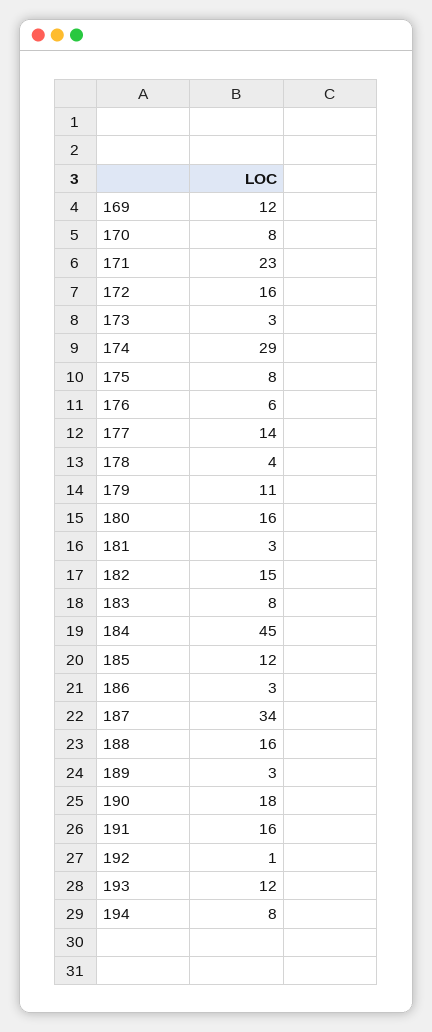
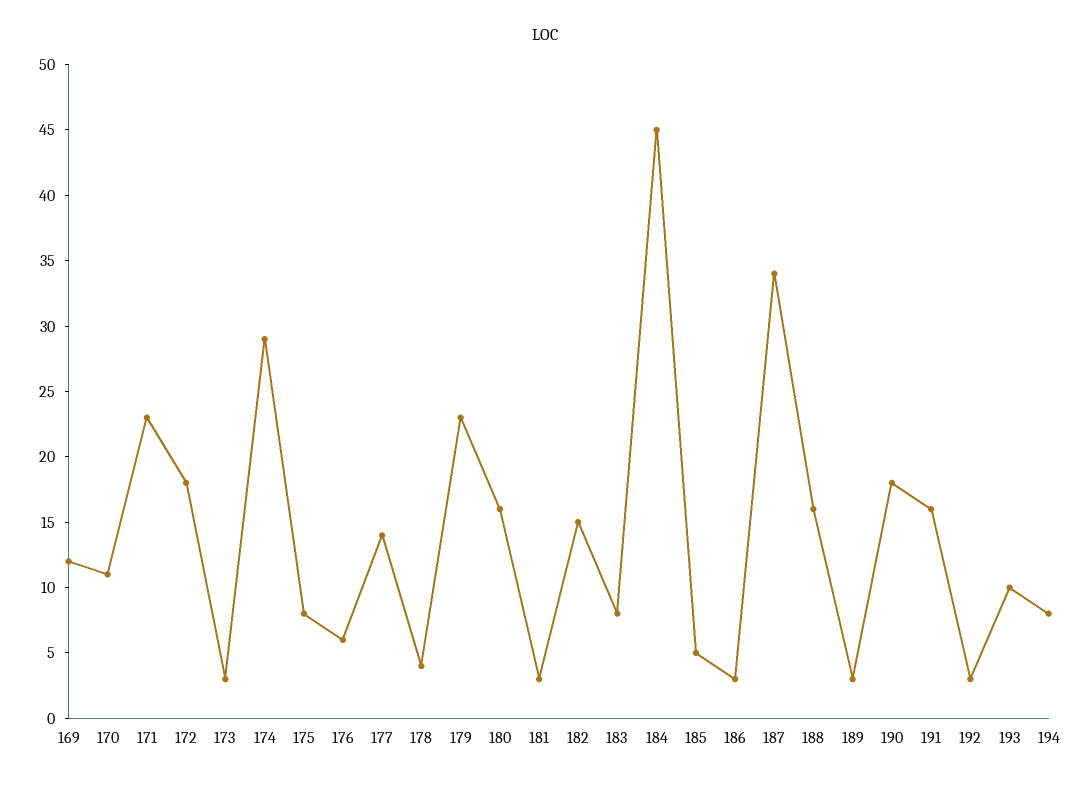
  {
    "169": 12,
-   "170": 8,
+   "170": 11,
    "171": 23,
-   "172": 16,
+   "172": 18,
    "173": 3,
    "174": 29,
    "175": 8,
    "176": 6,
    "177": 14,
    "178": 4,
-   "179": 11,
+   "179": 23,
    "180": 16,
    "181": 3,
    "182": 15,
    "183": 8,
    "184": 45,
-   "185": 12,
+   "185": 5,
    "186": 3,
    "187": 34,
    "188": 16,
    "189": 3,
    "190": 18,
    "191": 16,
-   "192": 1,
+   "192": 3,
-   "193": 12,
+   "193": 10,
    "194": 8
  }

